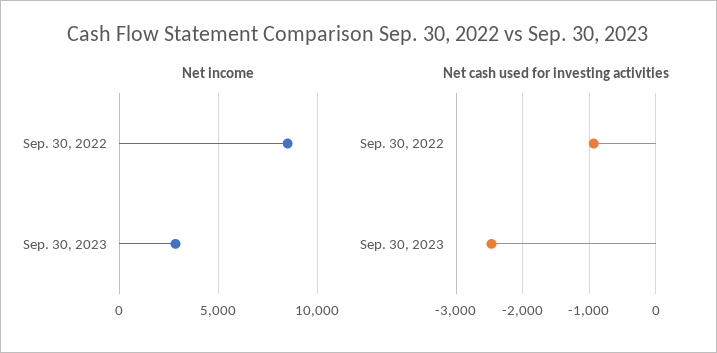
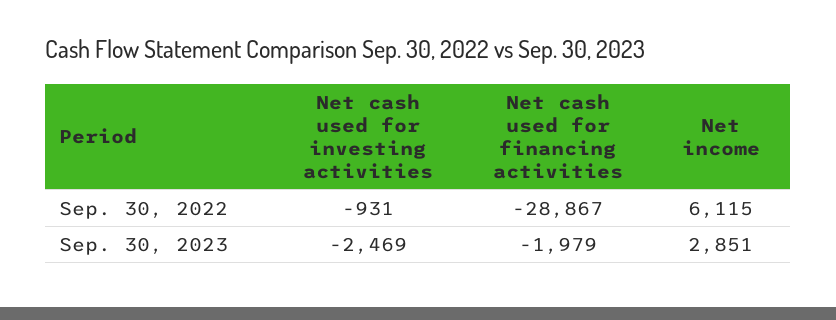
  {
    "Net income": {
-     "Sep. 30, 2022": 8500,
+     "Sep. 30, 2022": 6115,
      "Sep. 30, 2023": 2851
    },
    "Net cash used for investing activities": {
      "Sep. 30, 2022": -931,
      "Sep. 30, 2023": -2469
-   }
+   },
+   "Net cash used for financing activities": {
+     "Sep. 30, 2022": -28867,
+     "Sep. 30, 2023": -1979
+   }
  }

